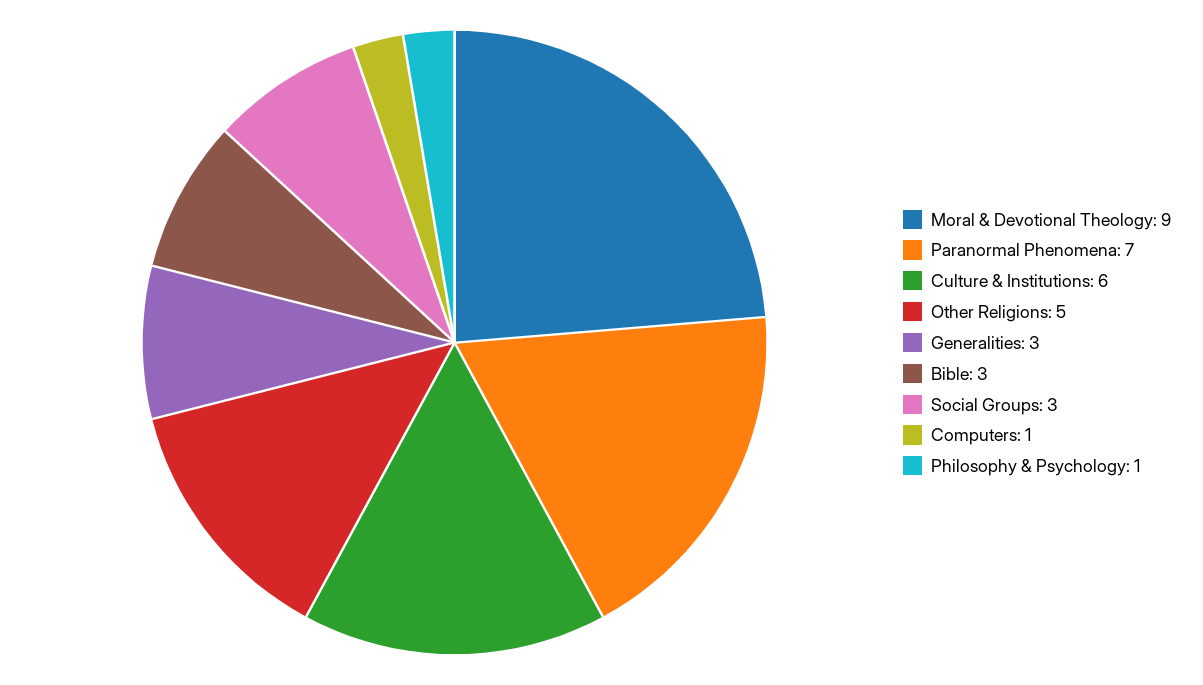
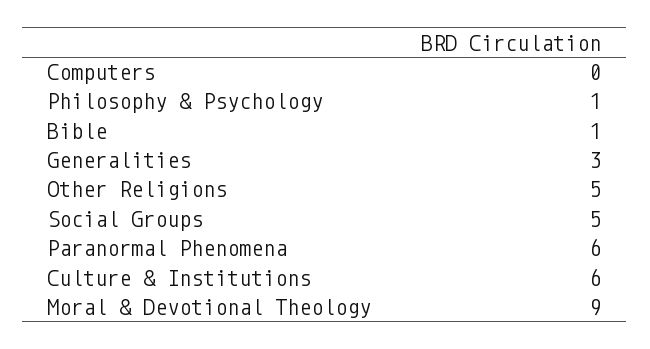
  {
    "Moral & Devotional Theology": 9,
-   "Paranormal Phenomena": 7,
+   "Paranormal Phenomena": 6,
    "Culture & Institutions": 6,
    "Other Religions": 5,
    "Generalities": 3,
-   "Bible": 3,
+   "Bible": 1,
-   "Social Groups": 3,
+   "Social Groups": 5,
-   "Computers": 1,
+   "Computers": 0,
    "Philosophy & Psychology": 1
  }

